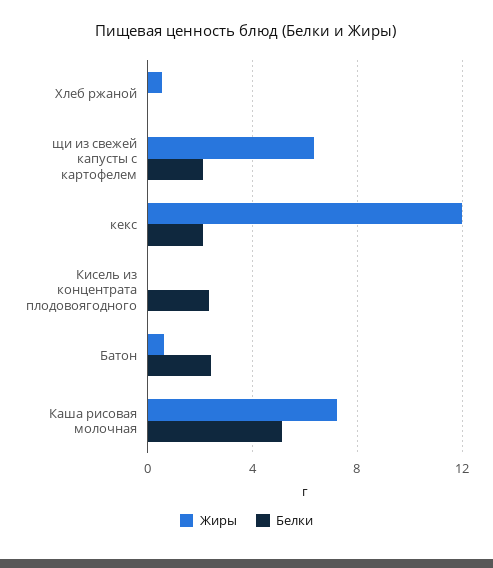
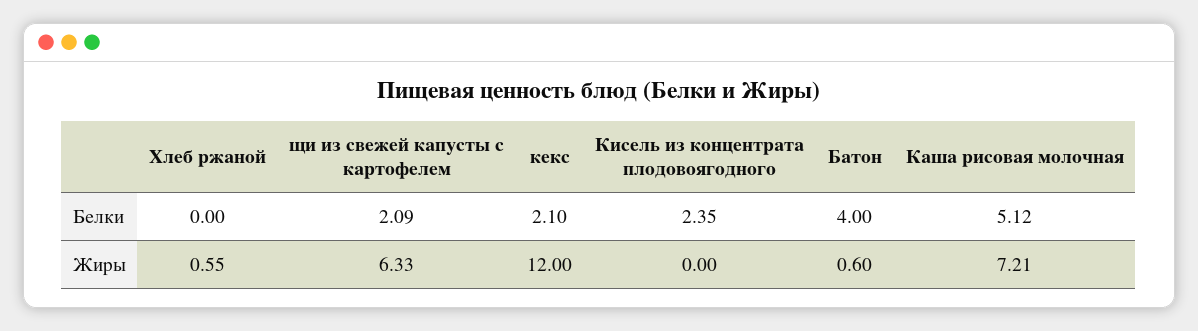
  {
    "Жиры": {
      "Хлеб ржаной": 0.55,
      "щи из свежей капусты с картофелем": 6.33,
      "кекс": 12,
      "Кисель из концентрата плодовоягодного": 0,
      "Батон": 0.6,
      "Каша рисовая молочная": 7.21
    },
    "Белки": {
      "Хлеб ржаной": 0,
      "щи из свежей капусты с картофелем": 2.09,
      "кекс": 2.1,
      "Кисель из концентрата плодовоягодного": 2.35,
-     "Батон": 2.5,
+     "Батон": 4,
      "Каша рисовая молочная": 5.12
    }
  }

